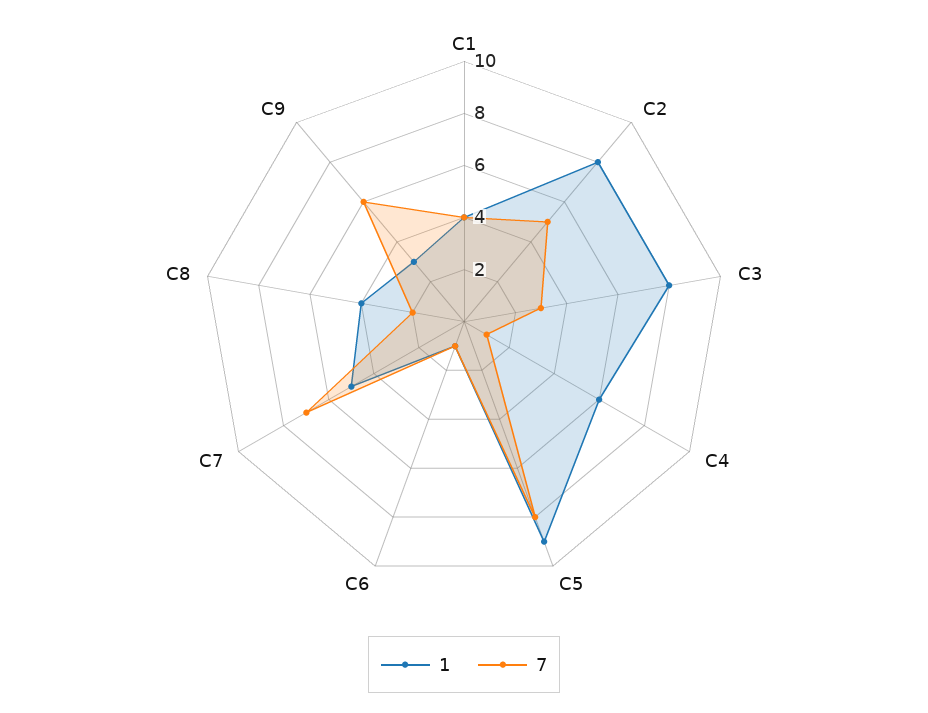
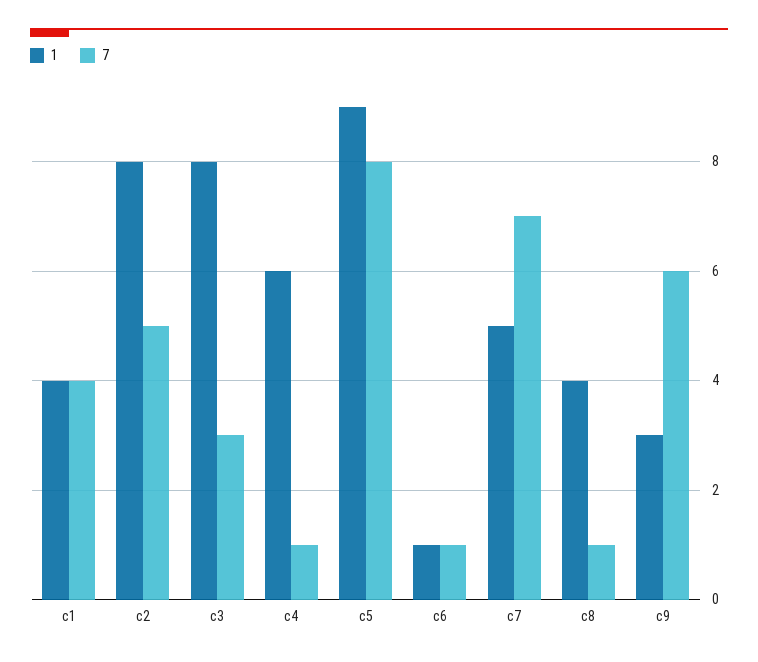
  {
    "1": {
      "C1": 4,
      "C2": 8,
      "C3": 8,
      "C4": 6,
      "C5": 9,
      "C6": 1,
      "C7": 5,
      "C8": 4,
      "C9": 3
    },
    "7": {
      "C1": 4,
      "C2": 5,
      "C3": 3,
      "C4": 1,
      "C5": 8,
      "C6": 1,
      "C7": 7,
-     "C8": 2,
+     "C8": 1,
      "C9": 6
    }
  }

